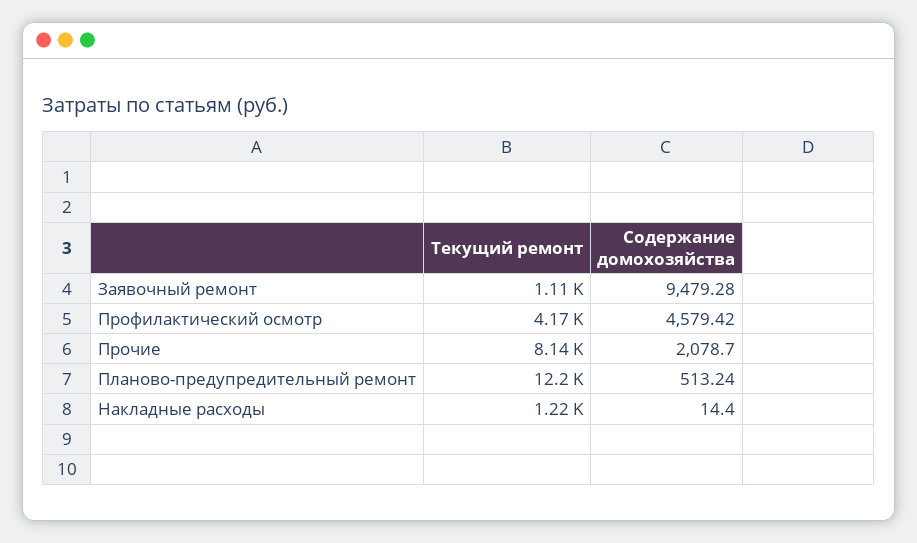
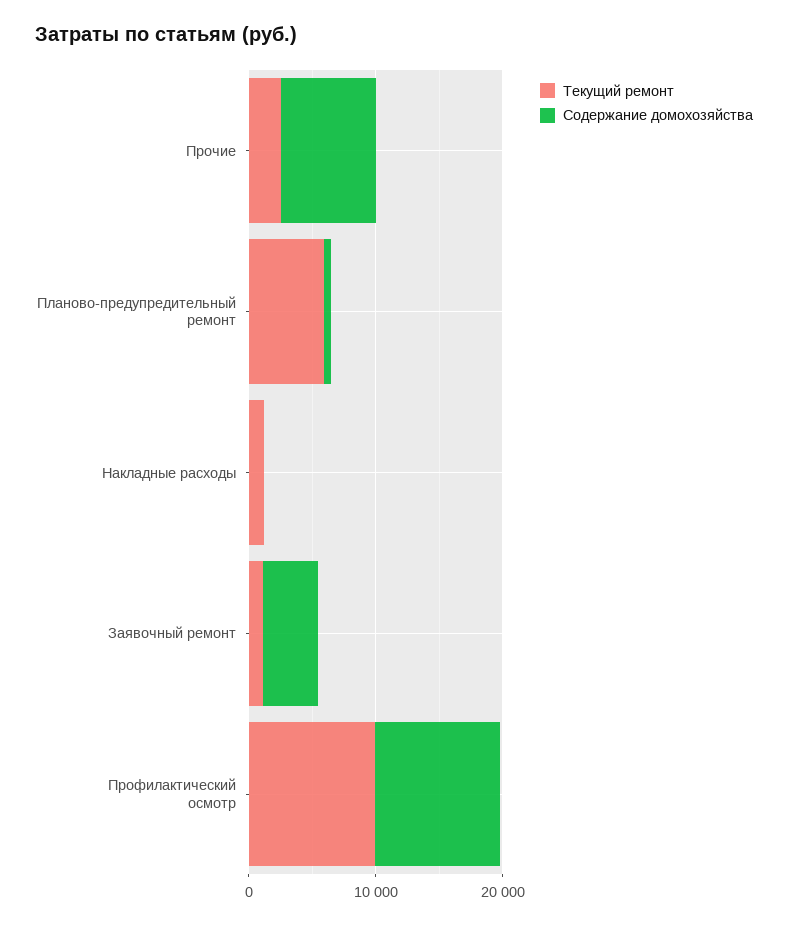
  {
    "Текущий ремонт": {
      "Заявочный ремонт": 1110,
-     "Профилактический осмотр": 4170,
+     "Профилактический осмотр": 10000,
-     "Прочие": 8140,
+     "Прочие": 2000,
-     "Планово-предупредительный ремонт": 12200,
+     "Планово-предупредительный ремонт": 6000,
      "Накладные расходы": 1220
    },
    "Содержание домохозяйства": {
-     "Заявочный ремонт": 9479.28,
+     "Заявочный ремонт": 4000,
-     "Профилактический осмотр": 4579.42,
+     "Профилактический осмотр": 10000,
-     "Прочие": 2078.7,
+     "Прочие": 8000,
      "Планово-предупредительный ремонт": 513.24,
      "Накладные расходы": 14.4
    }
  }

